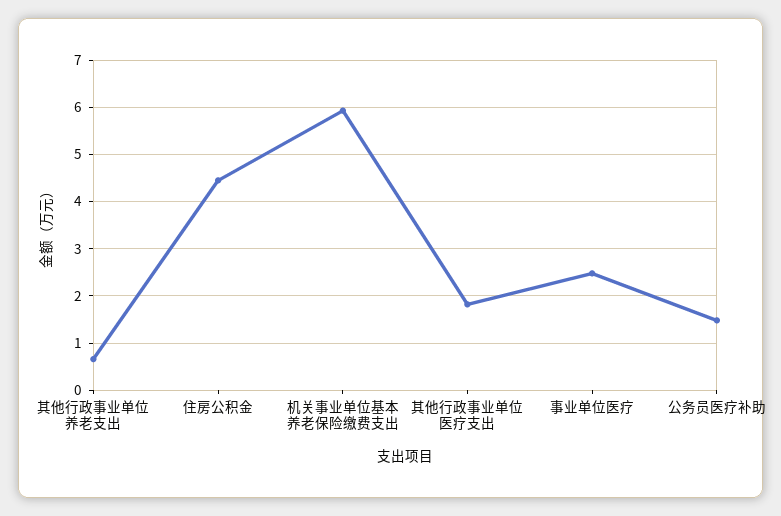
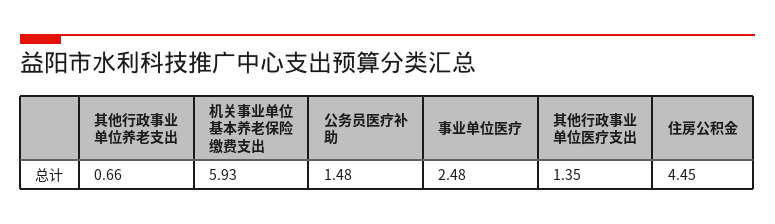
  {
    "其他行政事业单位养老支出": 0.66,
    "住房公积金": 4.45,
    "机关事业单位基本养老保险缴费支出": 5.93,
-   "其他行政事业单位医疗支出": 1.8,
+   "其他行政事业单位医疗支出": 1.35,
    "事业单位医疗": 2.48,
    "公务员医疗补助": 1.48
  }

